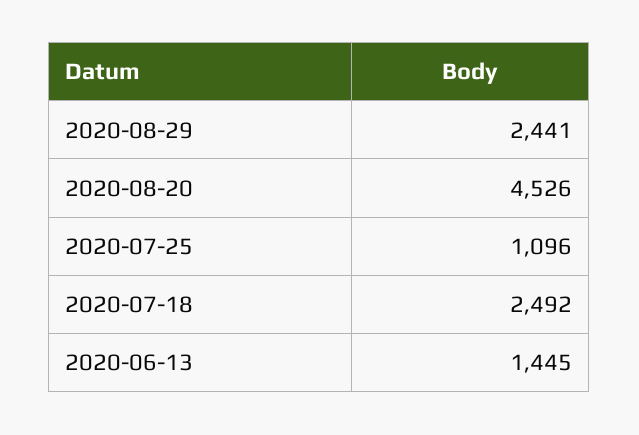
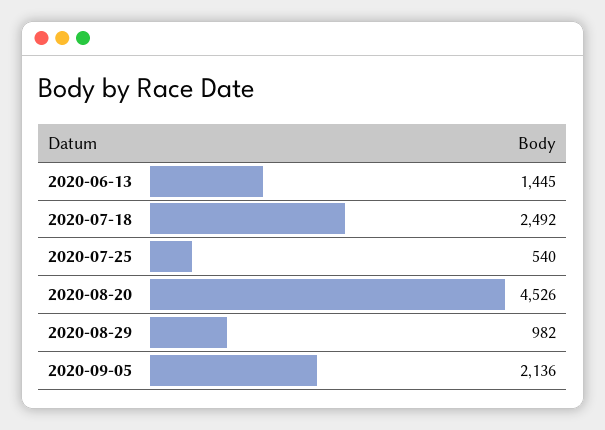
  {
-   "2020-08-29": 2441,
+   "2020-08-29": 982,
    "2020-08-20": 4526,
-   "2020-07-25": 1096,
+   "2020-07-25": 540,
    "2020-07-18": 2492,
-   "2020-06-13": 1445
+   "2020-06-13": 1445,
+   "2020-09-05": 2136
  }

